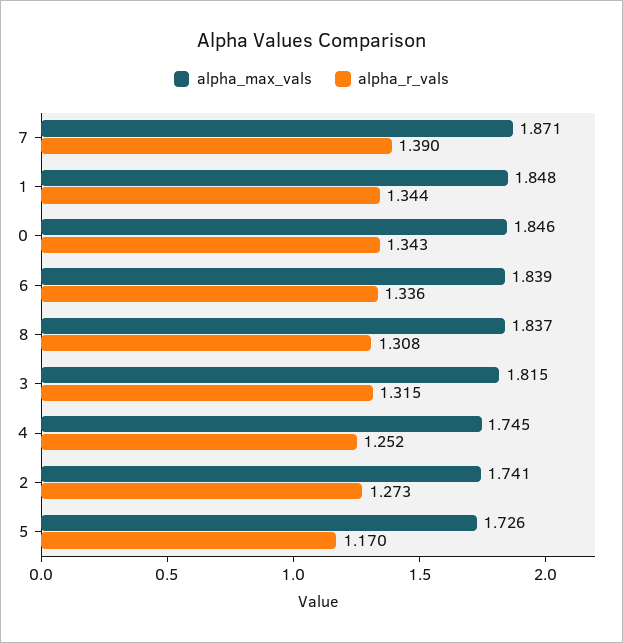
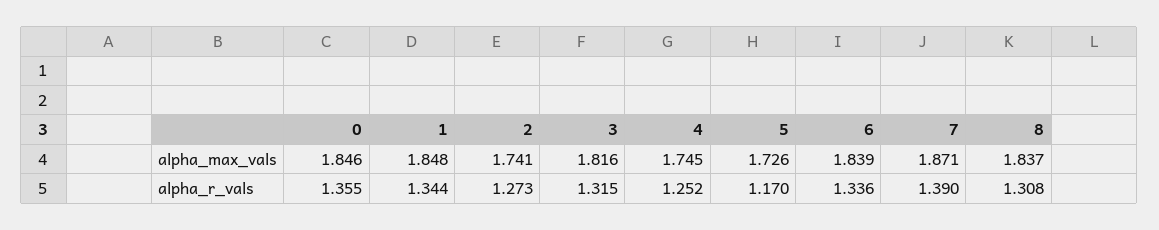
  {
    "alpha_max_vals": {
      "7": 1.871,
      "1": 1.848,
      "0": 1.846,
      "6": 1.839,
      "8": 1.837,
-     "3": 1.815,
+     "3": 1.816,
      "4": 1.745,
      "2": 1.741,
      "5": 1.726
    },
    "alpha_r_vals": {
      "7": 1.39,
      "1": 1.344,
-     "0": 1.343,
+     "0": 1.355,
      "6": 1.336,
      "8": 1.308,
      "3": 1.315,
      "4": 1.252,
      "2": 1.273,
      "5": 1.17
    }
  }

